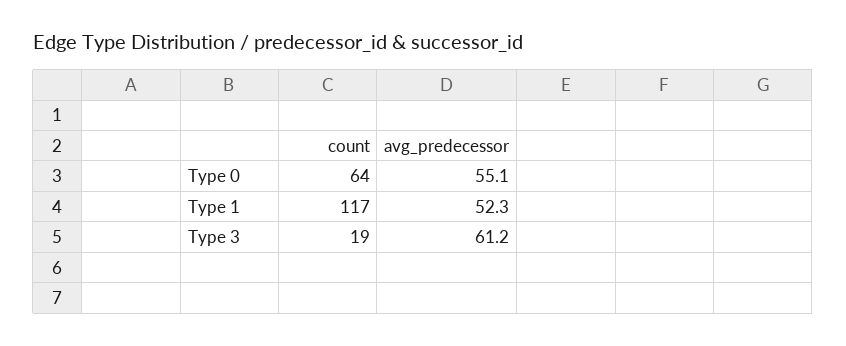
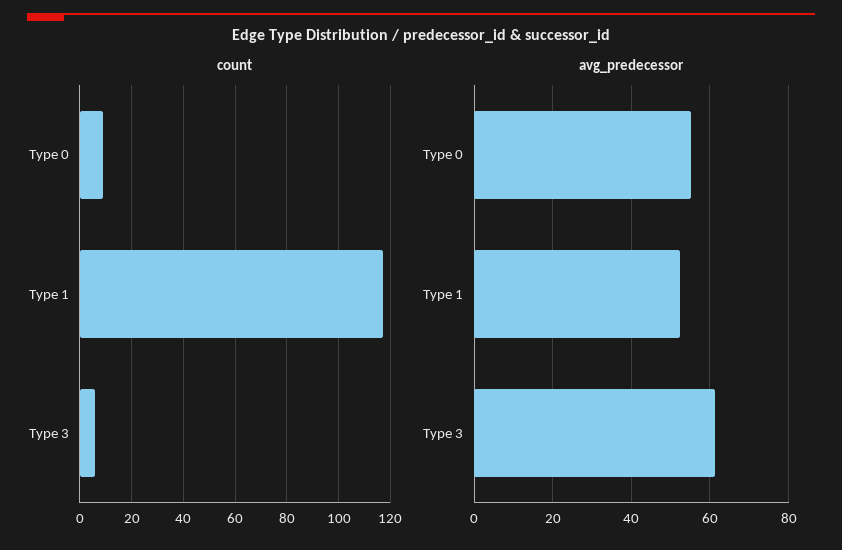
  {
    "count": {
-     "Type 0": 64,
+     "Type 0": 10,
      "Type 1": 117,
-     "Type 3": 19
+     "Type 3": 5
    },
    "avg_predecessor": {
      "Type 0": 55.1,
      "Type 1": 52.3,
      "Type 3": 61.2
    }
  }

